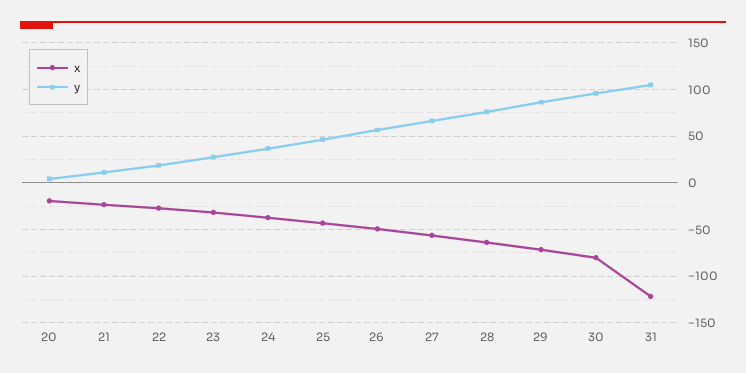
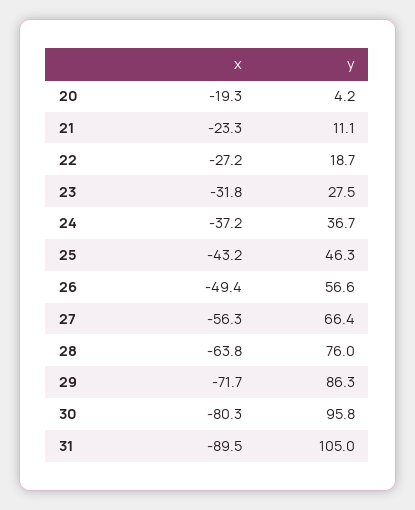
  {
    "x": {
      "20": -19.3,
      "21": -23.3,
      "22": -27.2,
      "23": -31.8,
      "24": -37.2,
      "25": -43.2,
      "26": -49.4,
      "27": -56.3,
      "28": -63.8,
      "29": -71.7,
      "30": -80.3,
-     "31": -120
+     "31": -89.5
    },
    "y": {
      "20": 4.2,
      "21": 11.1,
      "22": 18.7,
      "23": 27.5,
      "24": 36.7,
      "25": 46.3,
      "26": 56.6,
      "27": 66.4,
      "28": 76,
      "29": 86.3,
      "30": 95.8,
      "31": 105
    }
  }

